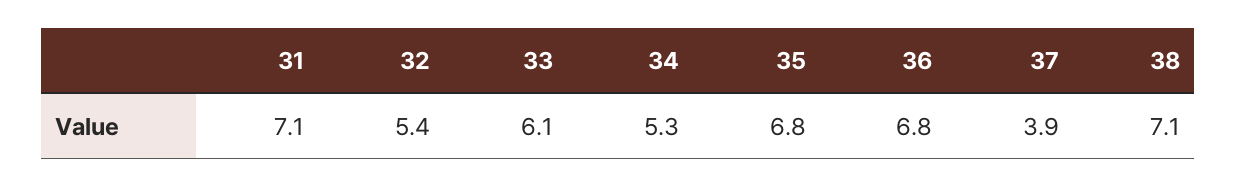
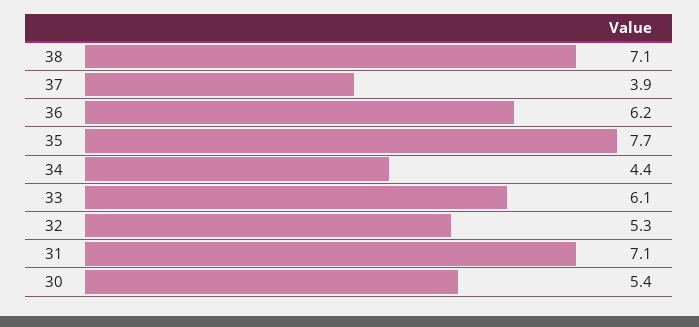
  {
    "31": 7.1,
-   "32": 5.4,
+   "32": 5.3,
    "33": 6.1,
-   "34": 5.3,
+   "34": 4.4,
-   "35": 6.8,
+   "35": 7.7,
-   "36": 6.8,
+   "36": 6.2,
    "37": 3.9,
-   "38": 7.1
+   "38": 7.1,
+   "30": 5.4
  }

